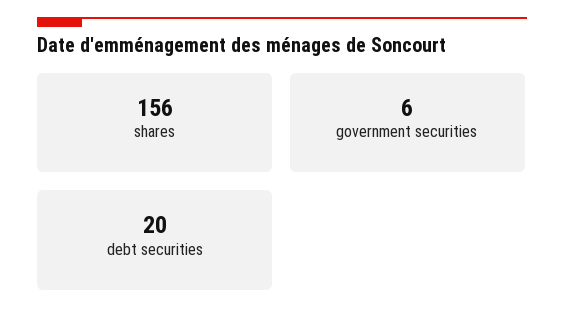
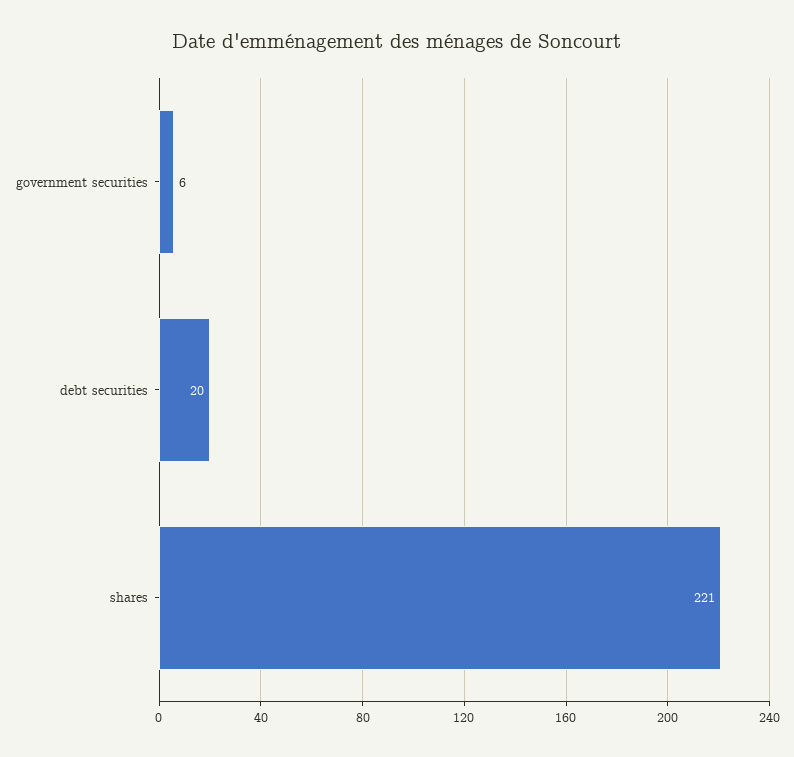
  {
-   "shares": 156,
+   "shares": 221,
    "government securities": 6,
    "debt securities": 20
  }

